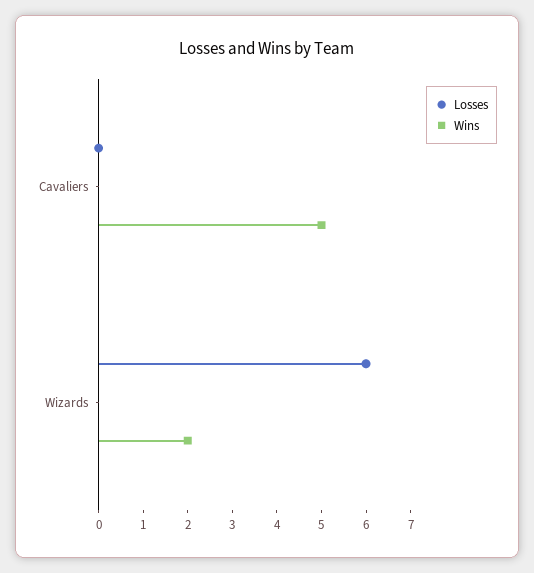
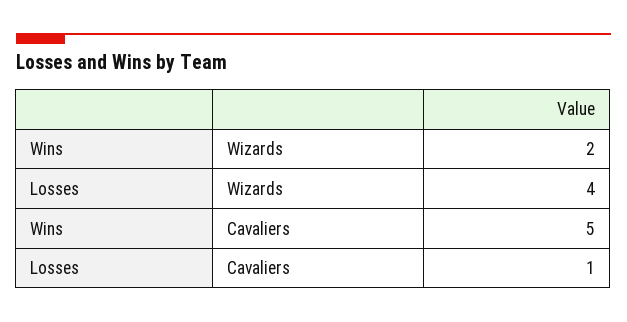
  {
    "Losses": {
-     "Cavaliers": 0,
+     "Cavaliers": 1,
-     "Wizards": 6
+     "Wizards": 4
    },
    "Wins": {
      "Cavaliers": 5,
      "Wizards": 2
    }
  }

